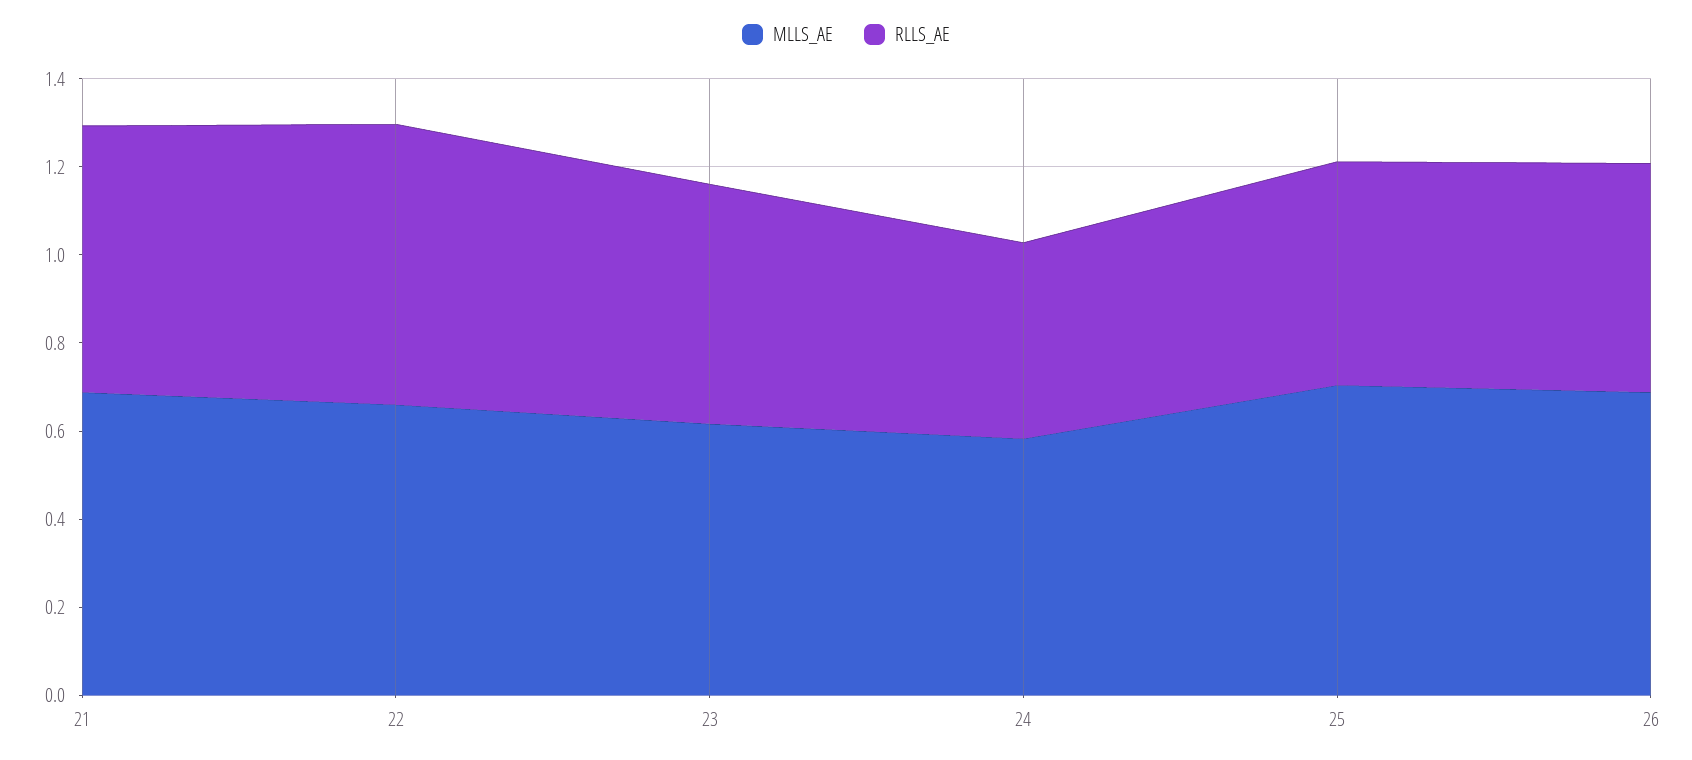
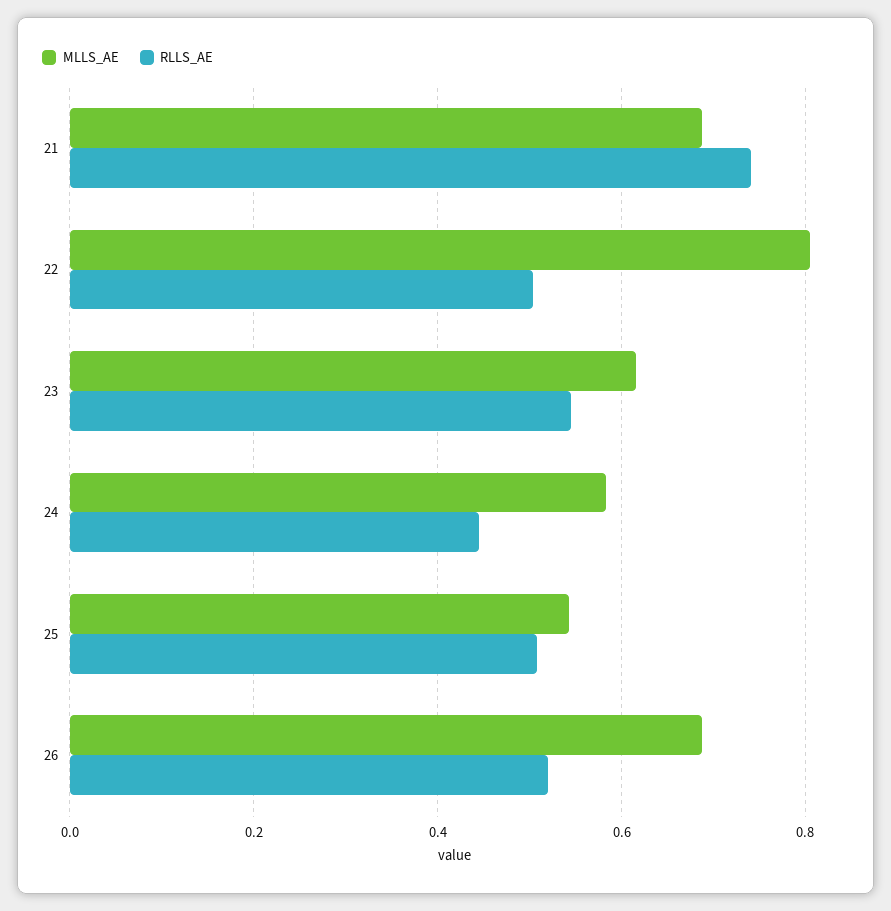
  {
    "MLLS_AE": {
      "21": 0.68,
-     "22": 0.65,
+     "22": 0.8,
      "23": 0.62,
      "24": 0.58,
-     "25": 0.7,
+     "25": 0.54,
      "26": 0.68
    },
    "RLLS_AE": {
-     "21": 0.6,
+     "21": 0.74,
-     "22": 0.65,
+     "22": 0.5,
      "23": 0.54,
      "24": 0.44,
      "25": 0.5,
      "26": 0.52
    }
  }

